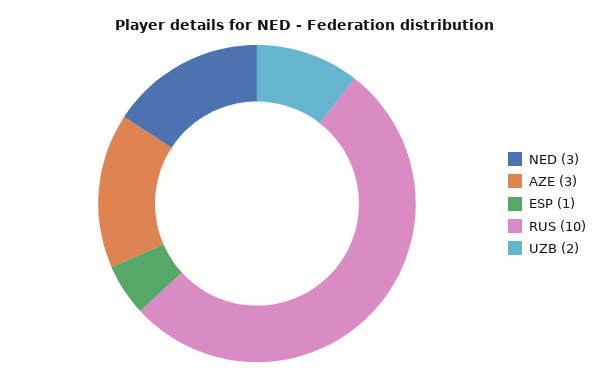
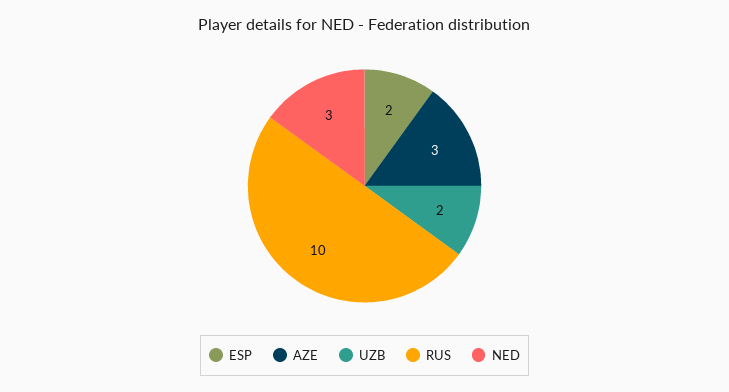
  {
    "NED": 3,
    "AZE": 3,
-   "ESP": 1,
+   "ESP": 2,
    "RUS": 10,
    "UZB": 2
  }

